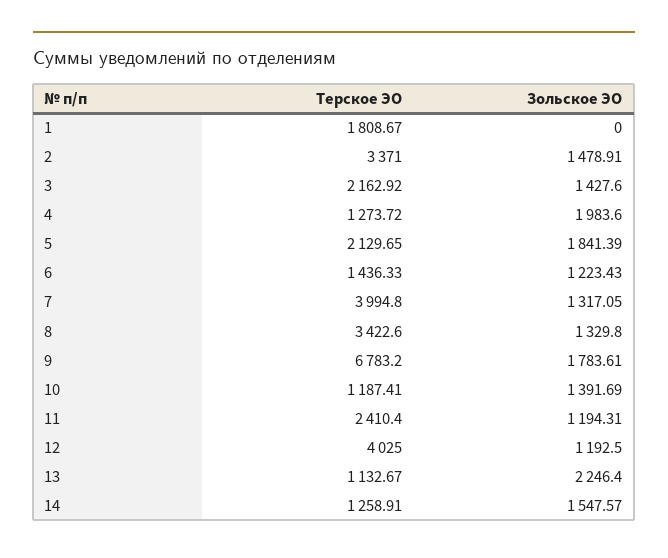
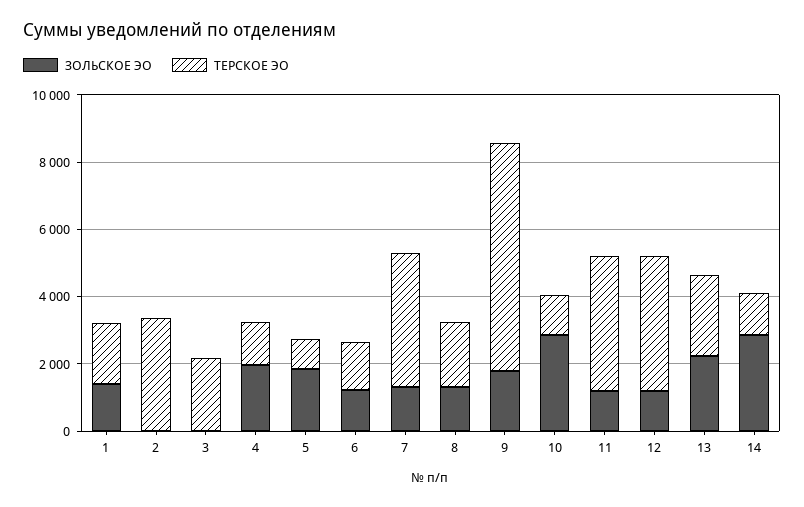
  {
    "Терское ЭО": {
      "1": 1808.67,
      "2": 3371,
      "3": 2162.92,
      "4": 1273.72,
-     "5": 2129.65,
+     "5": 1000,
      "6": 1436.33,
      "7": 3994.8,
-     "8": 3422.6,
+     "8": 2000,
      "9": 6783.2,
      "10": 1187.41,
-     "11": 2410.4,
+     "11": 4000,
      "12": 4025,
-     "13": 1132.67,
+     "13": 2500,
      "14": 1258.91
    },
    "Зольское ЭО": {
-     "1": 0,
+     "1": 1500,
-     "2": 1478.91,
+     "2": 0,
-     "3": 1427.6,
+     "3": 0,
      "4": 1983.6,
      "5": 1841.39,
      "6": 1223.43,
      "7": 1317.05,
      "8": 1329.8,
      "9": 1783.61,
-     "10": 1391.69,
+     "10": 3000,
      "11": 1194.31,
      "12": 1192.5,
      "13": 2246.4,
-     "14": 1547.57
+     "14": 3000
    }
  }

